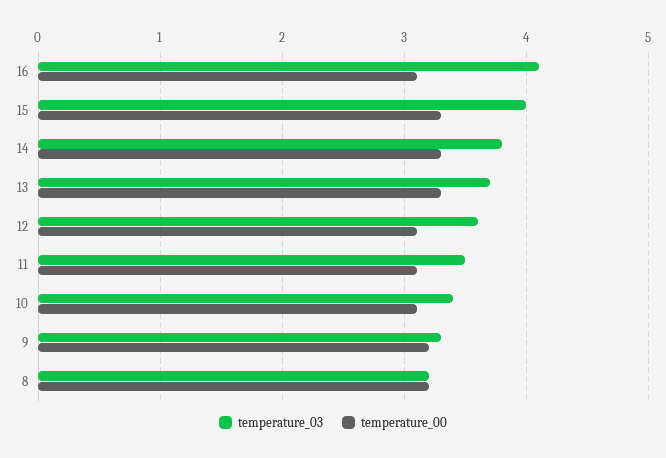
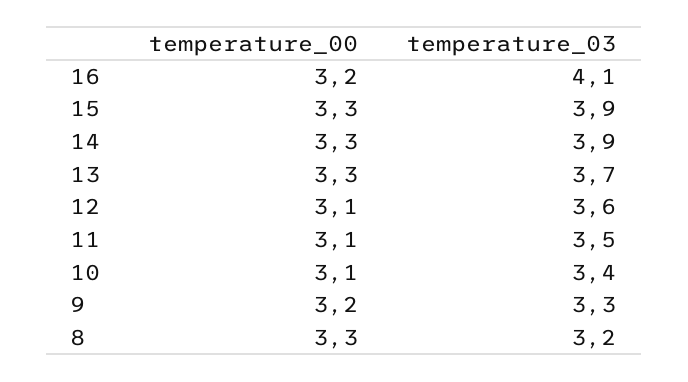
  {
    "temperature_03": {
      "16": 4.1,
-     "15": 4,
+     "15": 3.9,
-     "14": 3.8,
+     "14": 3.9,
      "13": 3.7,
      "12": 3.6,
      "11": 3.5,
      "10": 3.4,
      "9": 3.3,
      "8": 3.2
    },
    "temperature_00": {
-     "16": 3.1,
+     "16": 3.2,
      "15": 3.3,
      "14": 3.3,
      "13": 3.3,
      "12": 3.1,
      "11": 3.1,
      "10": 3.1,
      "9": 3.2,
-     "8": 3.2
+     "8": 3.3
    }
  }

